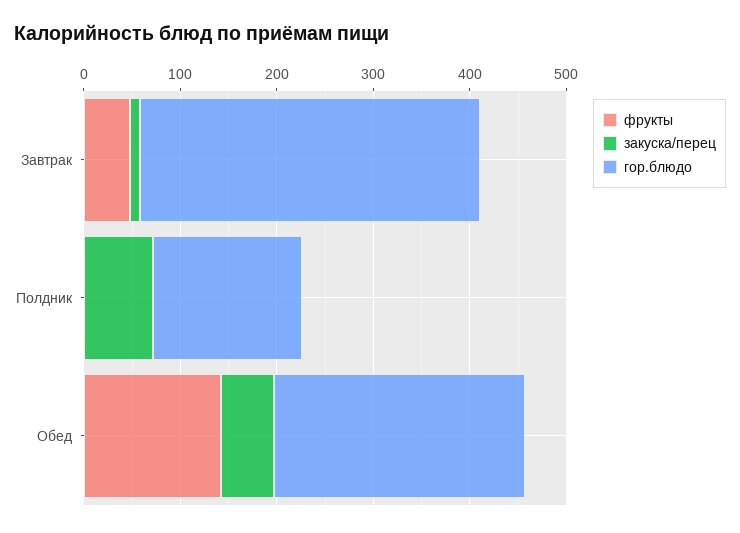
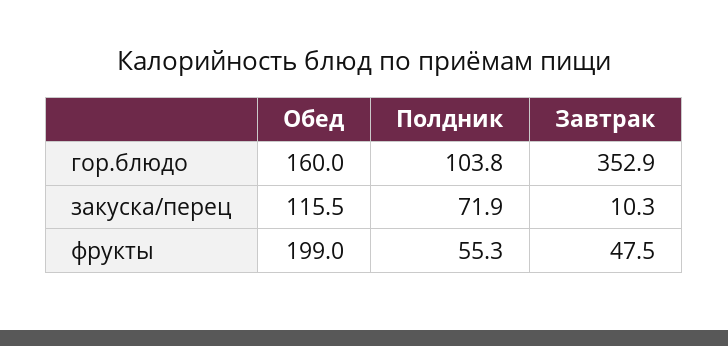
  {
    "фрукты": {
      "Завтрак": 47.5,
-     "Полдник": 0,
+     "Полдник": 55.3,
-     "Обед": 140
+     "Обед": 199
    },
    "закуска/перец": {
      "Завтрак": 10.3,
      "Полдник": 71.9,
-     "Обед": 60
+     "Обед": 115.5
    },
    "гор.блюдо": {
      "Завтрак": 352.9,
-     "Полдник": 160,
+     "Полдник": 103.8,
-     "Обед": 260
+     "Обед": 160
    }
  }

